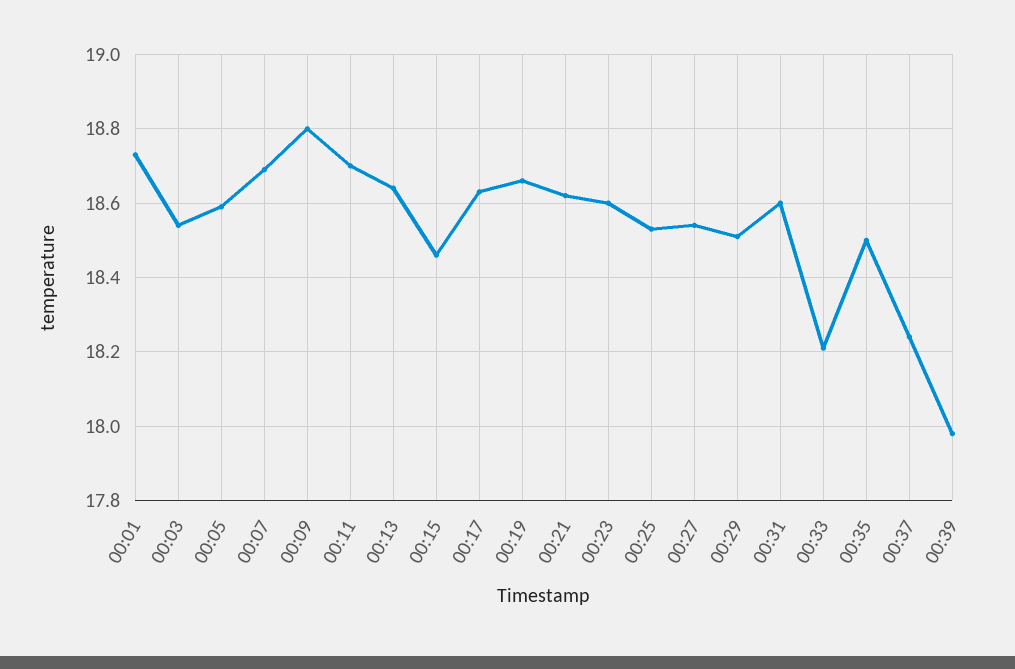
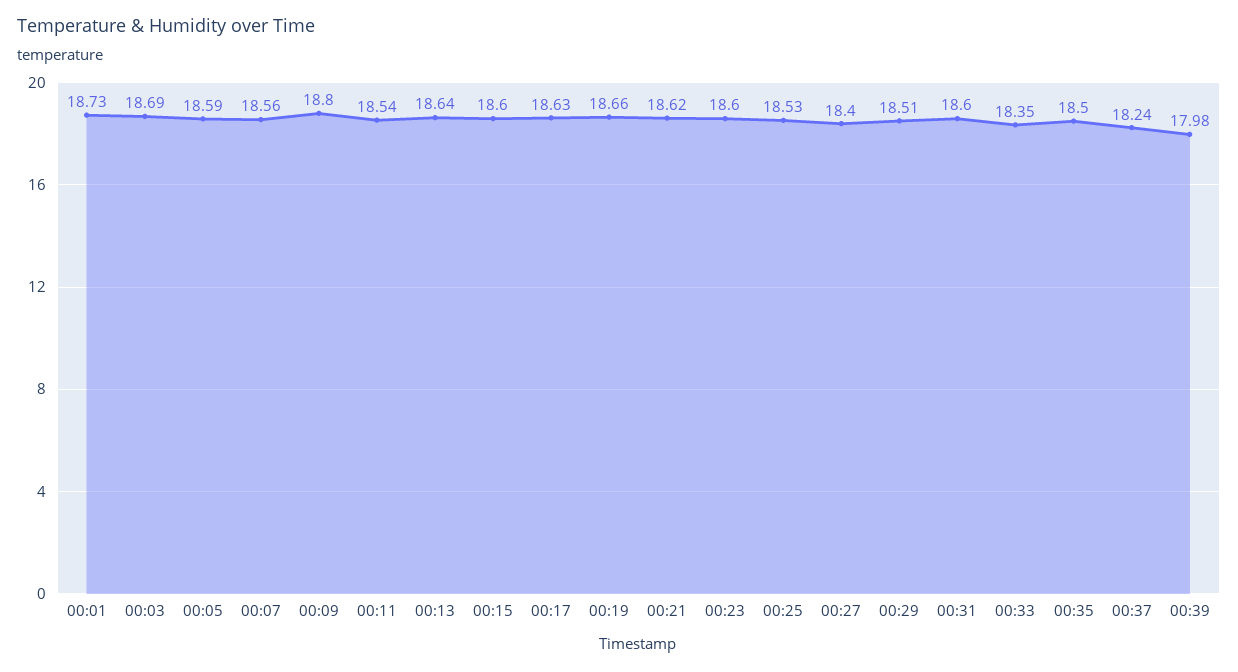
  {
    "00:01": 18.73,
-   "00:03": 18.55,
+   "00:03": 18.69,
    "00:05": 18.59,
-   "00:07": 18.7,
+   "00:07": 18.56,
    "00:09": 18.8,
-   "00:11": 18.7,
+   "00:11": 18.54,
    "00:13": 18.64,
-   "00:15": 18.45,
+   "00:15": 18.6,
    "00:17": 18.63,
    "00:19": 18.66,
    "00:21": 18.62,
    "00:23": 18.6,
    "00:25": 18.53,
-   "00:27": 18.55,
+   "00:27": 18.4,
    "00:29": 18.51,
    "00:31": 18.6,
-   "00:33": 18.2,
+   "00:33": 18.35,
    "00:35": 18.5,
    "00:37": 18.24,
    "00:39": 17.98
  }

